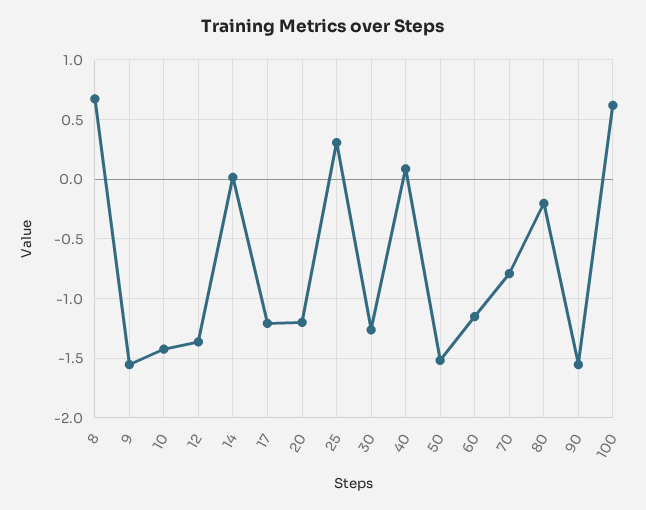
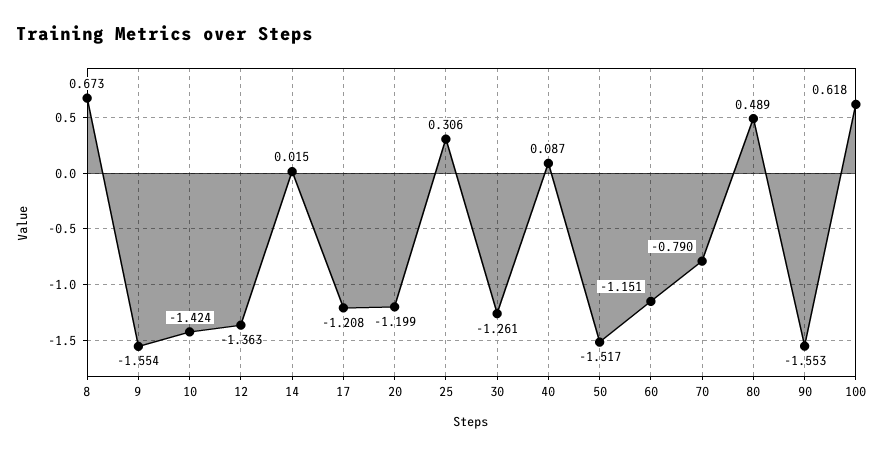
  {
    "8": 0.673,
    "9": -1.554,
    "10": -1.424,
    "12": -1.363,
    "14": 0.015,
    "17": -1.208,
    "20": -1.199,
    "25": 0.306,
    "30": -1.261,
    "40": 0.087,
    "50": -1.517,
    "60": -1.151,
    "70": -0.79,
-   "80": -0.2,
+   "80": 0.489,
    "90": -1.553,
    "100": 0.618
  }

